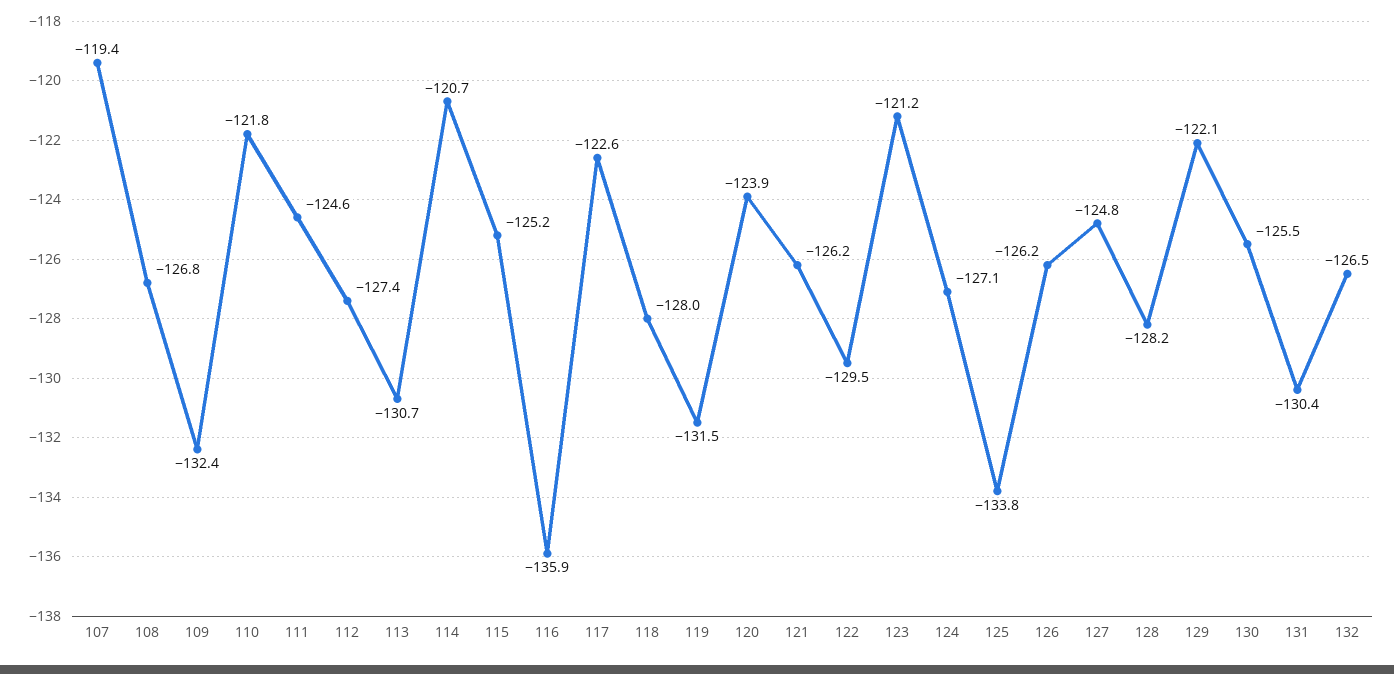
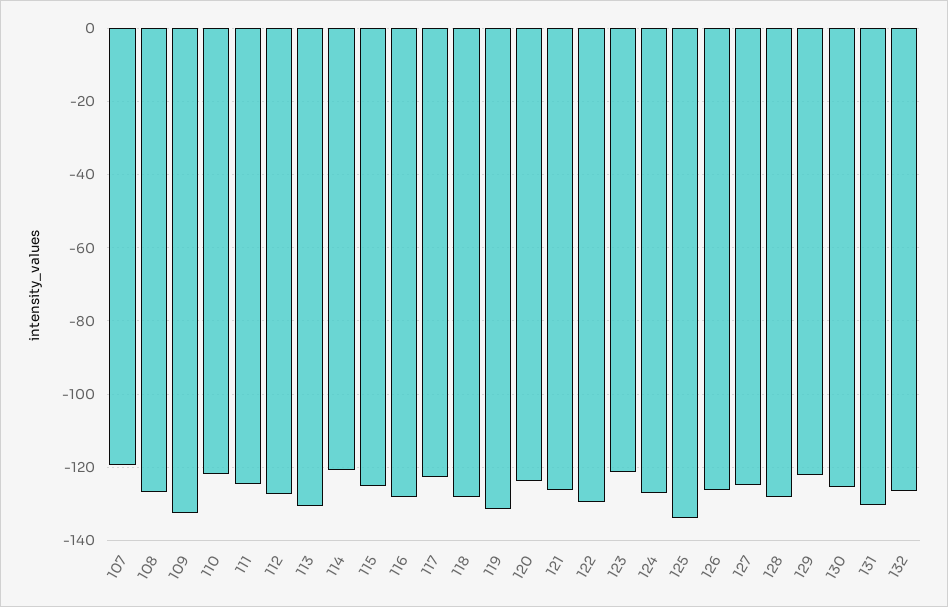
  {
    "107": -119.4,
    "108": -126.8,
    "109": -132.4,
    "110": -121.8,
    "111": -124.6,
    "112": -127.4,
    "113": -130.7,
    "114": -120.7,
    "115": -125.2,
-   "116": -135.9,
+   "116": -128,
    "117": -122.6,
    "118": -128,
    "119": -131.5,
    "120": -123.9,
    "121": -126.2,
    "122": -129.5,
    "123": -121.2,
    "124": -127.1,
    "125": -133.8,
    "126": -126.2,
    "127": -124.8,
    "128": -128.2,
    "129": -122.1,
    "130": -125.5,
    "131": -130.4,
    "132": -126.5
  }

